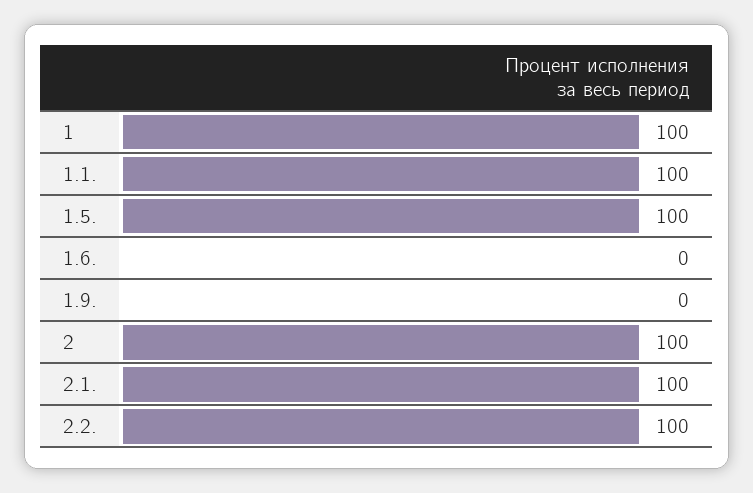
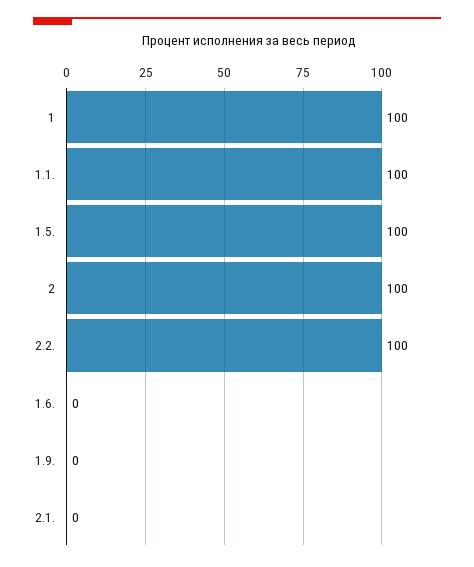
  {
    "1": 100,
    "1.1.": 100,
    "1.5.": 100,
    "1.6.": 0,
    "1.9.": 0,
    "2": 100,
-   "2.1.": 100,
+   "2.1.": 0,
    "2.2.": 100
  }

